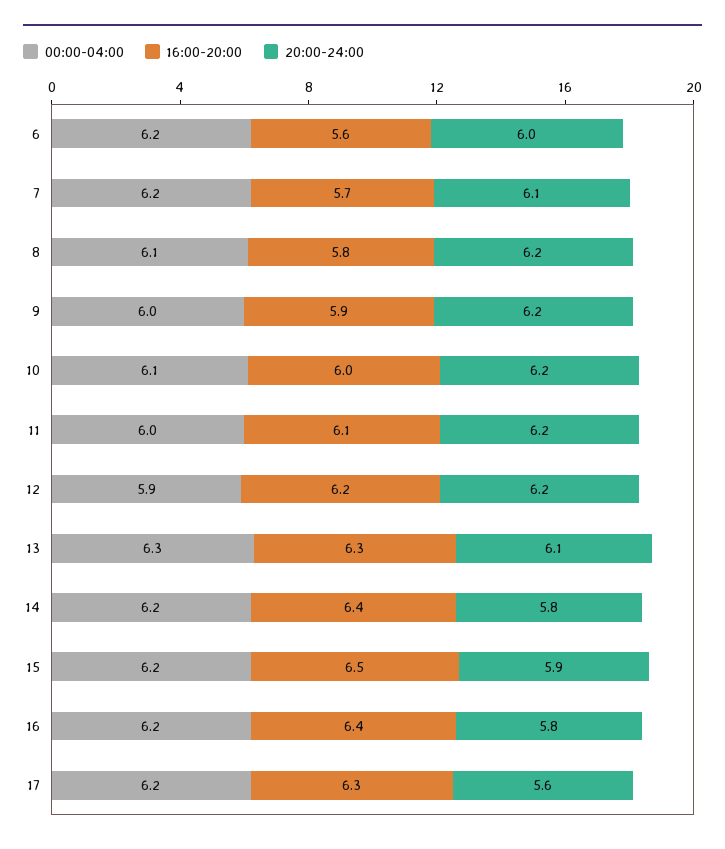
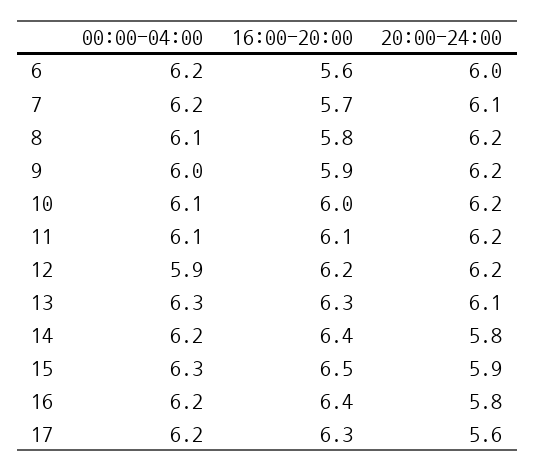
  {
    "00:00-04:00": {
      "6": 6.2,
      "7": 6.2,
      "8": 6.1,
      "9": 6,
      "10": 6.1,
-     "11": 6,
+     "11": 6.1,
      "12": 5.9,
      "13": 6.3,
      "14": 6.2,
-     "15": 6.2,
+     "15": 6.3,
      "16": 6.2,
      "17": 6.2
    },
    "16:00-20:00": {
      "6": 5.6,
      "7": 5.7,
      "8": 5.8,
      "9": 5.9,
      "10": 6,
      "11": 6.1,
      "12": 6.2,
      "13": 6.3,
      "14": 6.4,
      "15": 6.5,
      "16": 6.4,
      "17": 6.3
    },
    "20:00-24:00": {
      "6": 6,
      "7": 6.1,
      "8": 6.2,
      "9": 6.2,
      "10": 6.2,
      "11": 6.2,
      "12": 6.2,
      "13": 6.1,
      "14": 5.8,
      "15": 5.9,
      "16": 5.8,
      "17": 5.6
    }
  }

